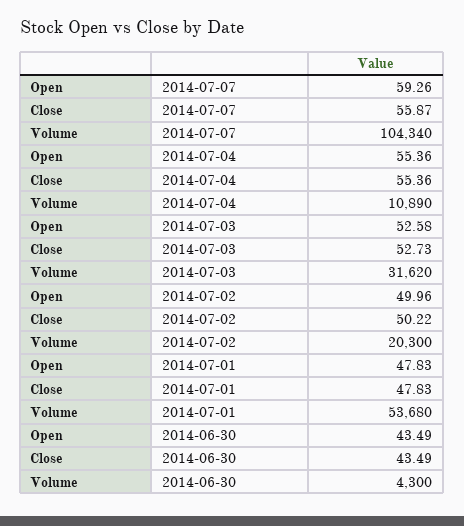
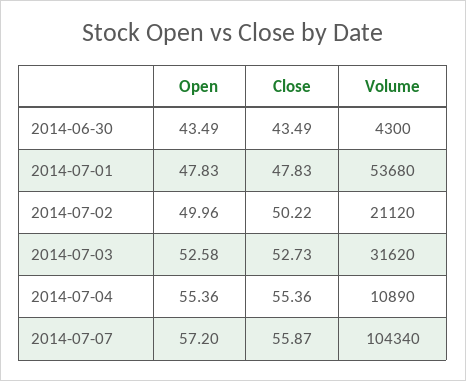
  {
    "Open": {
-     "2014-07-07": 59.26,
+     "2014-07-07": 57.2,
      "2014-07-04": 55.36,
      "2014-07-03": 52.58,
      "2014-07-02": 49.96,
      "2014-07-01": 47.83,
      "2014-06-30": 43.49
    },
    "Close": {
      "2014-07-07": 55.87,
      "2014-07-04": 55.36,
      "2014-07-03": 52.73,
      "2014-07-02": 50.22,
      "2014-07-01": 47.83,
      "2014-06-30": 43.49
    },
    "Volume": {
      "2014-07-07": 104340,
      "2014-07-04": 10890,
      "2014-07-03": 31620,
-     "2014-07-02": 20300,
+     "2014-07-02": 21120,
      "2014-07-01": 53680,
      "2014-06-30": 4300
    }
  }

